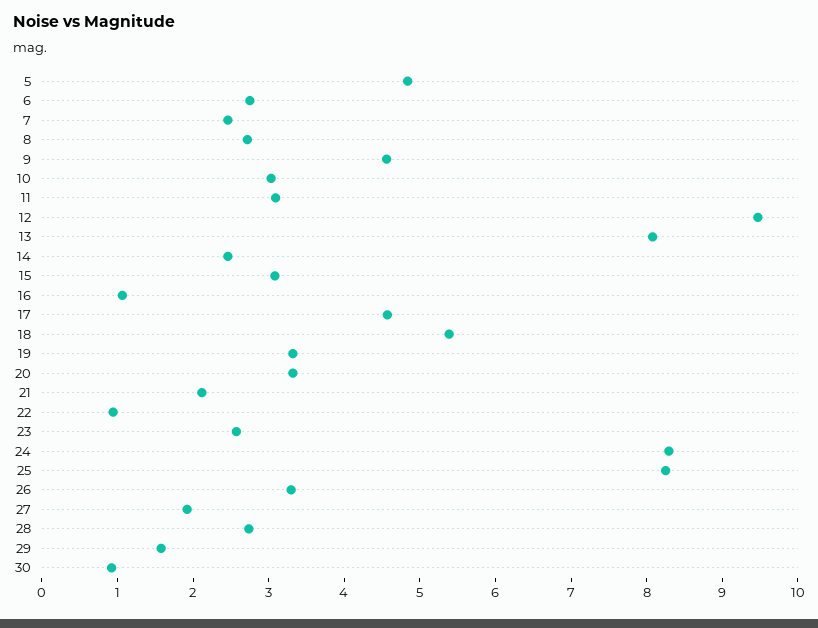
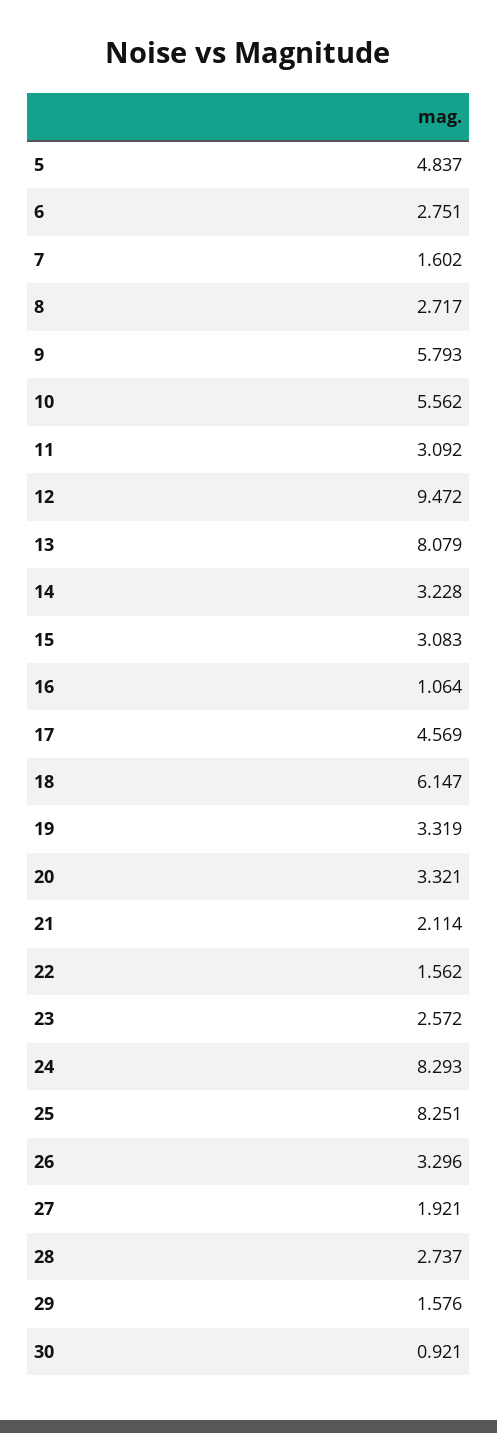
  {
    "5": 4.837,
    "6": 2.751,
-   "7": 2.4,
+   "7": 1.602,
    "8": 2.717,
-   "9": 4.6,
+   "9": 5.793,
-   "10": 3,
+   "10": 5.562,
    "11": 3.092,
    "12": 9.472,
    "13": 8.079,
-   "14": 2.4,
+   "14": 3.228,
    "15": 3.083,
    "16": 1.064,
    "17": 4.569,
-   "18": 5.4,
+   "18": 6.147,
    "19": 3.319,
    "20": 3.321,
    "21": 2.114,
-   "22": 1,
+   "22": 1.562,
    "23": 2.572,
    "24": 8.293,
    "25": 8.251,
    "26": 3.296,
    "27": 1.921,
    "28": 2.737,
    "29": 1.576,
    "30": 0.921
  }

